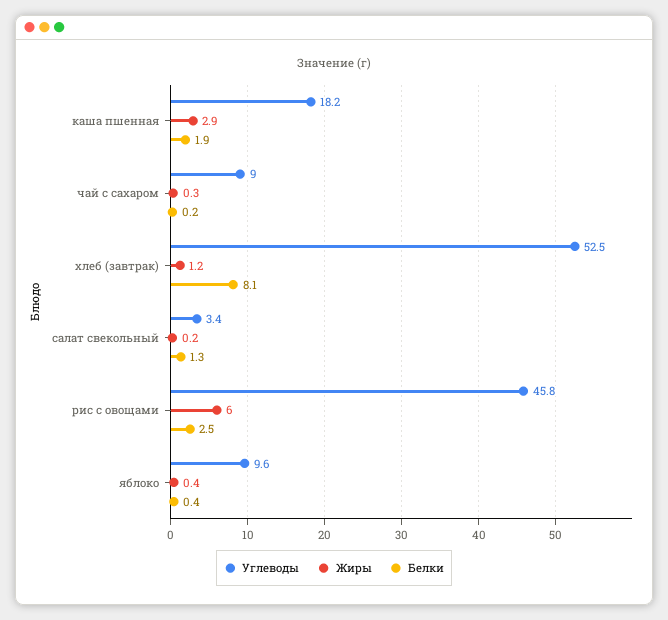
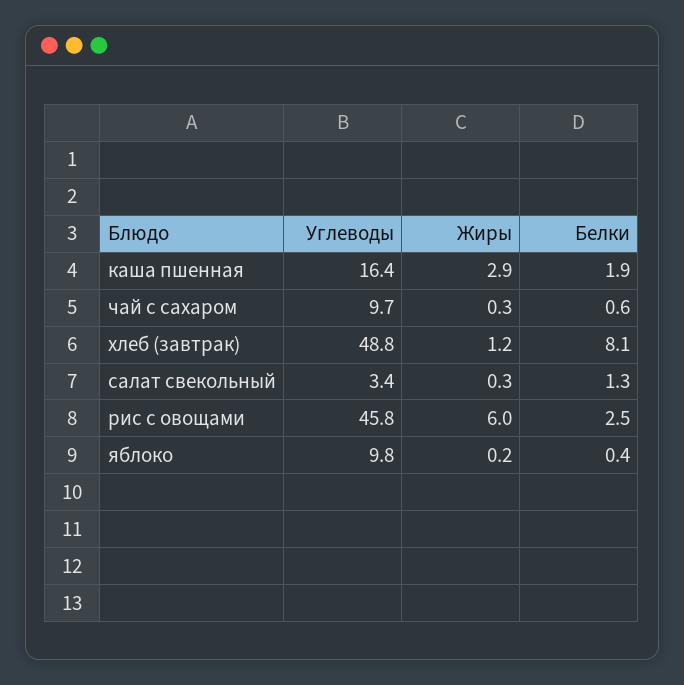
  {
    "Углеводы": {
-     "каша пшенная": 18.2,
+     "каша пшенная": 16.4,
-     "чай с сахаром": 9,
+     "чай с сахаром": 9.7,
-     "хлеб (завтрак)": 52.5,
+     "хлеб (завтрак)": 48.8,
      "салат свекольный": 3.4,
      "рис с овощами": 45.8,
-     "яблоко": 9.6
+     "яблоко": 9.8
    },
    "Жиры": {
      "каша пшенная": 2.9,
      "чай с сахаром": 0.3,
      "хлеб (завтрак)": 1.2,
-     "салат свекольный": 0.2,
+     "салат свекольный": 0.3,
      "рис с овощами": 6,
-     "яблоко": 0.4
+     "яблоко": 0.2
    },
    "Белки": {
      "каша пшенная": 1.9,
-     "чай с сахаром": 0.2,
+     "чай с сахаром": 0.6,
      "хлеб (завтрак)": 8.1,
      "салат свекольный": 1.3,
      "рис с овощами": 2.5,
      "яблоко": 0.4
    }
  }

